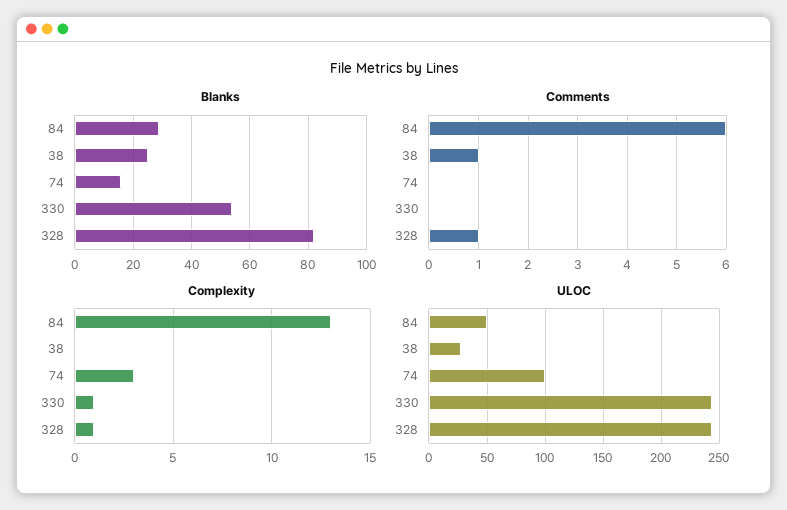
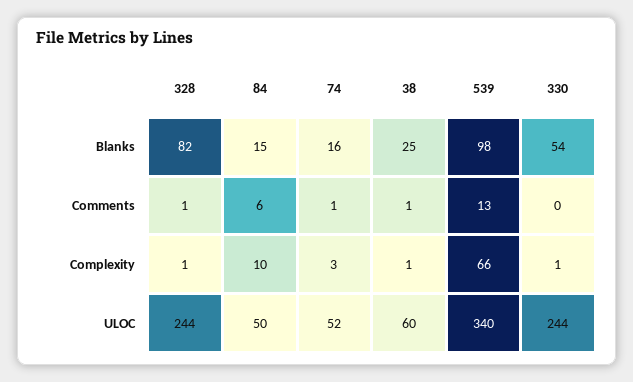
  {
    "Blanks": {
-     "84": 30,
+     "84": 15,
      "38": 25,
      "74": 16,
      "330": 54,
-     "328": 82
+     "328": 82,
+     "539": 98
    },
    "Comments": {
      "84": 6,
      "38": 1,
-     "74": 0,
+     "74": 1,
      "330": 0,
-     "328": 1
+     "328": 1,
+     "539": 13
    },
    "Complexity": {
-     "84": 13,
+     "84": 10,
-     "38": 0,
+     "38": 1,
      "74": 3,
      "330": 1,
-     "328": 1
+     "328": 1,
+     "539": 66
    },
    "ULOC": {
      "84": 50,
-     "38": 30,
+     "38": 60,
-     "74": 100,
+     "74": 52,
      "330": 244,
-     "328": 244
+     "328": 244,
+     "539": 340
    }
  }

